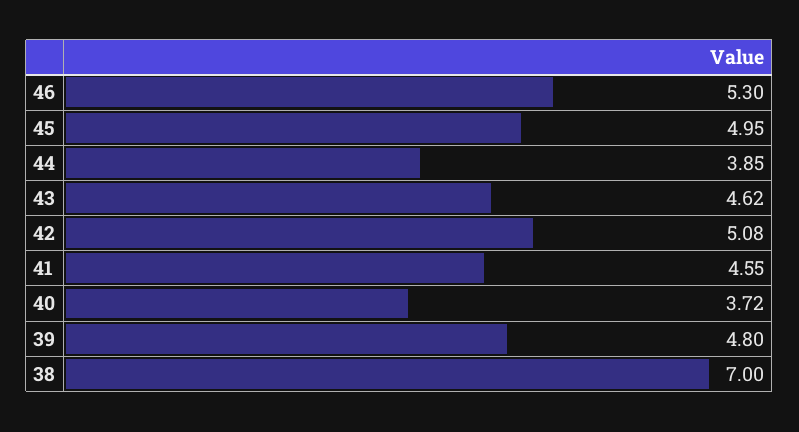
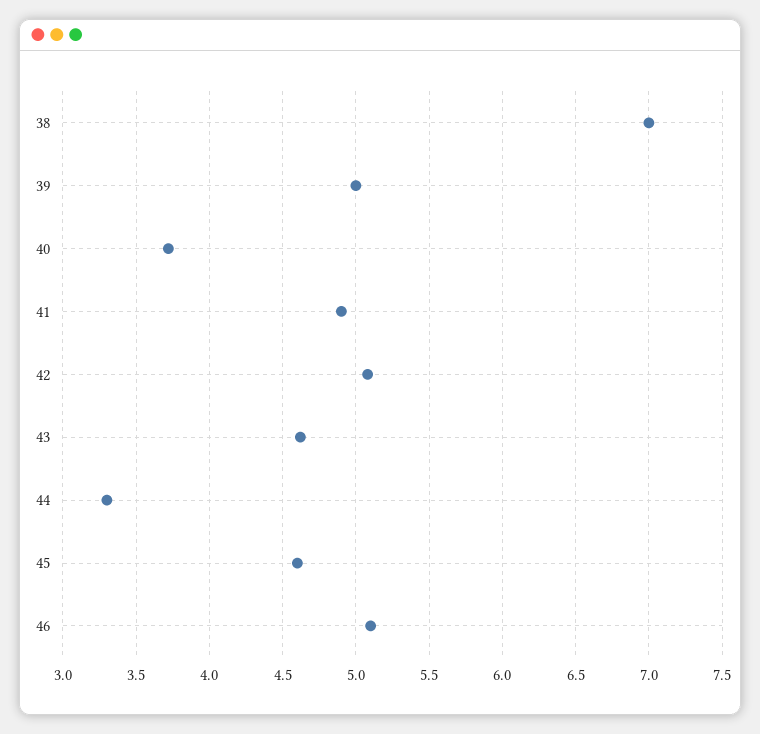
  {
-   "46": 5.3,
+   "46": 5.1,
-   "45": 4.95,
+   "45": 4.6,
-   "44": 3.85,
+   "44": 3.3,
    "43": 4.62,
    "42": 5.08,
-   "41": 4.55,
+   "41": 4.9,
    "40": 3.72,
-   "39": 4.8,
+   "39": 5,
    "38": 7
  }

